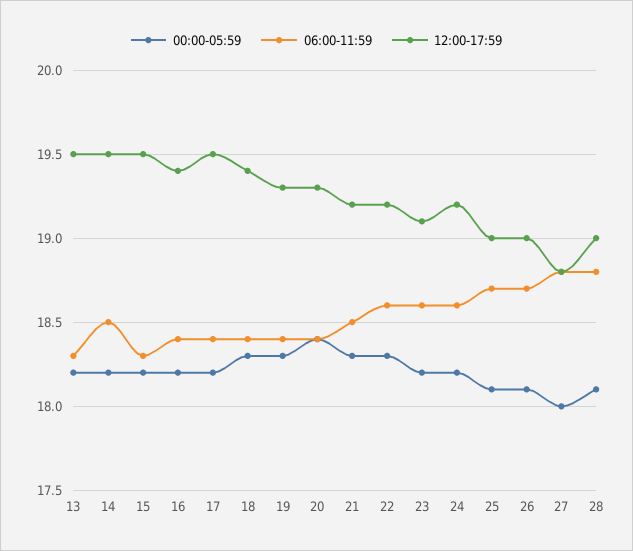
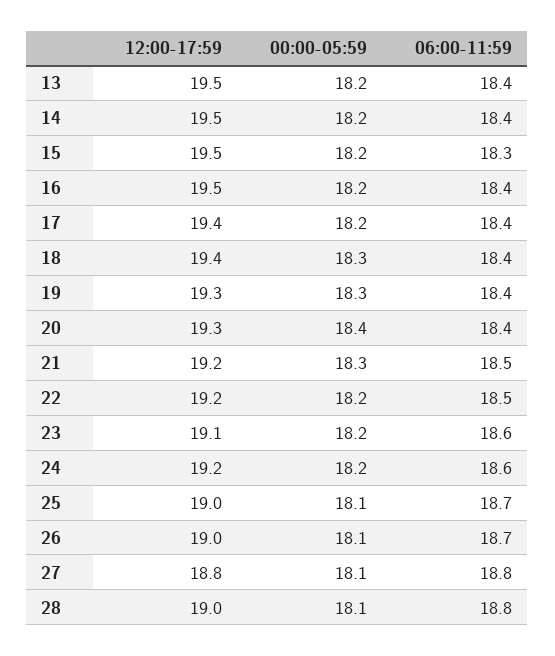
  {
    "00:00-05:59": {
      "13": 18.2,
      "14": 18.2,
      "15": 18.2,
      "16": 18.2,
      "17": 18.2,
      "18": 18.3,
      "19": 18.3,
      "20": 18.4,
      "21": 18.3,
-     "22": 18.3,
+     "22": 18.2,
      "23": 18.2,
      "24": 18.2,
      "25": 18.1,
      "26": 18.1,
-     "27": 18,
+     "27": 18.1,
      "28": 18.1
    },
    "06:00-11:59": {
-     "13": 18.3,
+     "13": 18.4,
-     "14": 18.5,
+     "14": 18.4,
      "15": 18.3,
      "16": 18.4,
      "17": 18.4,
      "18": 18.4,
      "19": 18.4,
      "20": 18.4,
      "21": 18.5,
-     "22": 18.6,
+     "22": 18.5,
      "23": 18.6,
      "24": 18.6,
      "25": 18.7,
      "26": 18.7,
      "27": 18.8,
      "28": 18.8
    },
    "12:00-17:59": {
      "13": 19.5,
      "14": 19.5,
      "15": 19.5,
-     "16": 19.4,
+     "16": 19.5,
-     "17": 19.5,
+     "17": 19.4,
      "18": 19.4,
      "19": 19.3,
      "20": 19.3,
      "21": 19.2,
      "22": 19.2,
      "23": 19.1,
      "24": 19.2,
      "25": 19,
      "26": 19,
      "27": 18.8,
      "28": 19
    }
  }

